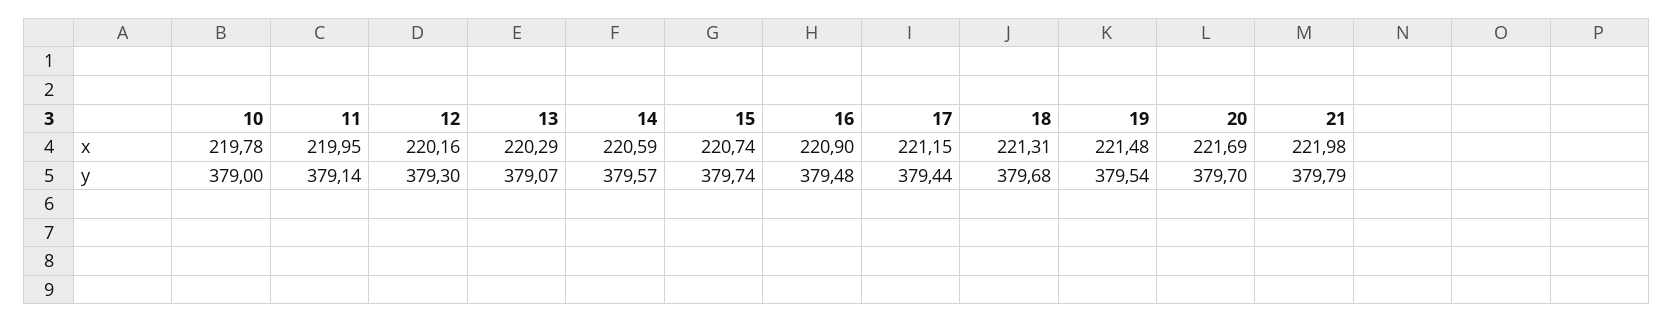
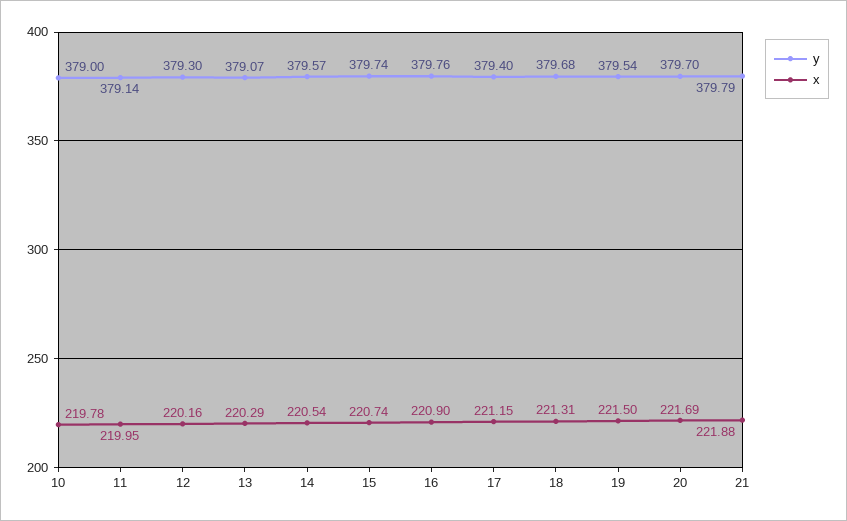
  {
    "x": {
      "10": 219.78,
      "11": 219.95,
      "12": 220.16,
      "13": 220.29,
-     "14": 220.59,
+     "14": 220.54,
      "15": 220.74,
      "16": 220.9,
      "17": 221.15,
      "18": 221.31,
-     "19": 221.48,
+     "19": 221.5,
      "20": 221.69,
-     "21": 221.98
+     "21": 221.88
    },
    "y": {
      "10": 379,
      "11": 379.14,
      "12": 379.3,
      "13": 379.07,
      "14": 379.57,
      "15": 379.74,
-     "16": 379.48,
+     "16": 379.76,
-     "17": 379.44,
+     "17": 379.4,
      "18": 379.68,
      "19": 379.54,
      "20": 379.7,
      "21": 379.79
    }
  }

